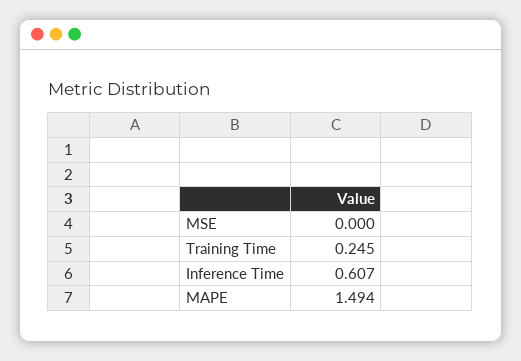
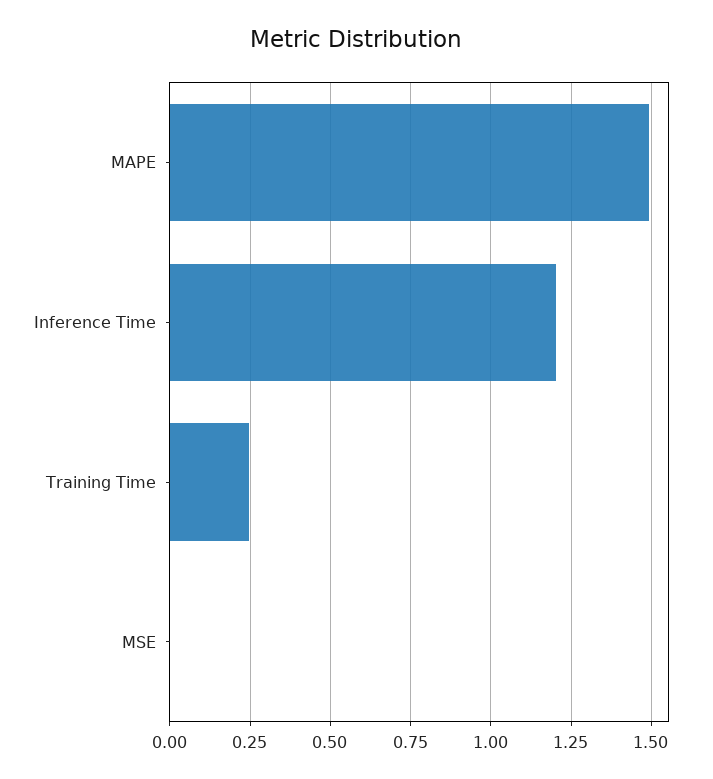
  {
    "MSE": 0,
    "Training Time": 0.245,
-   "Inference Time": 0.607,
+   "Inference Time": 1.2,
    "MAPE": 1.494
  }

